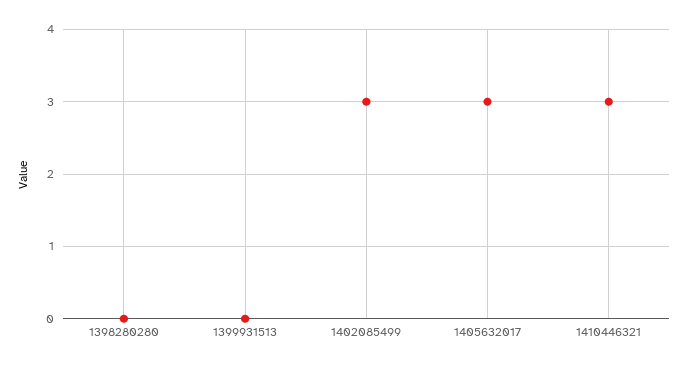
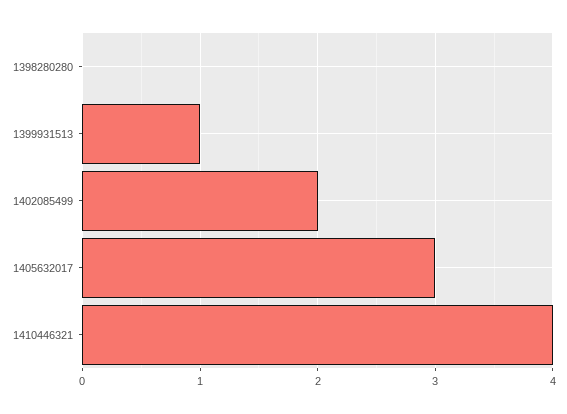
  {
    "1398280280": 0,
-   "1399931513": 0,
+   "1399931513": 1,
-   "1402085499": 3,
+   "1402085499": 2,
    "1405632017": 3,
-   "1410446321": 3
+   "1410446321": 4
  }

